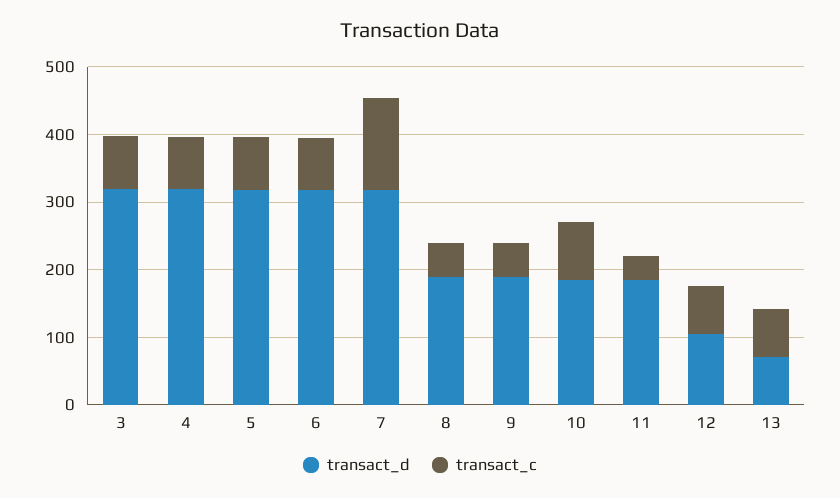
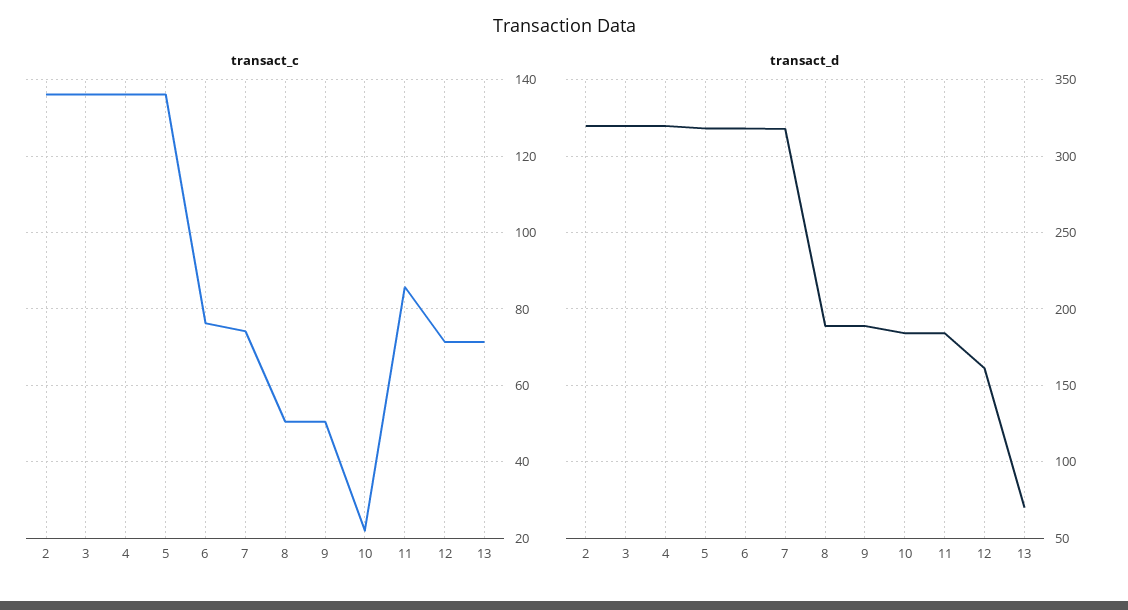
  {
    "transact_d": {
      "3": 320,
      "4": 320,
      "5": 320,
      "6": 320,
      "7": 320,
      "8": 190,
      "9": 190,
      "10": 185,
      "11": 185,
-     "12": 100,
+     "12": 160,
-     "13": 70
+     "13": 70,
+     "2": 320
    },
    "transact_c": {
-     "3": 80,
+     "3": 136,
-     "4": 80,
+     "4": 136,
-     "5": 80,
+     "5": 136,
      "6": 76,
-     "7": 140,
+     "7": 74,
      "8": 50,
      "9": 50,
-     "10": 80,
+     "10": 22,
-     "11": 40,
+     "11": 86,
      "12": 72,
-     "13": 72
+     "13": 72,
+     "2": 136
    }
  }

